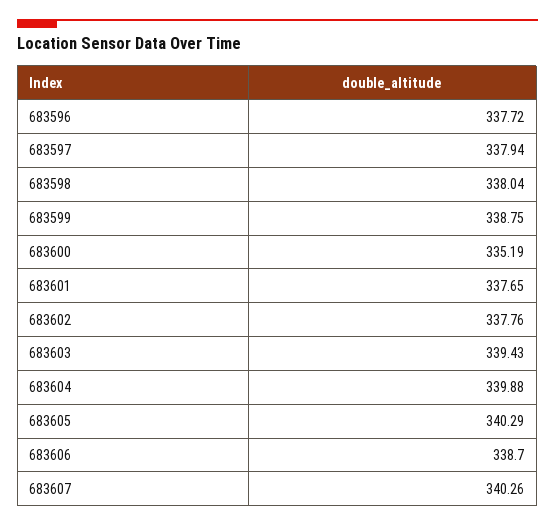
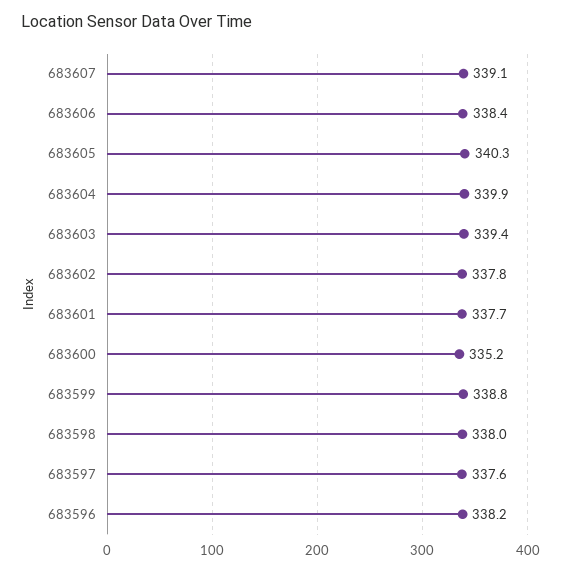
  {
-   "683596": 337.72,
+   "683596": 338.2,
-   "683597": 337.94,
+   "683597": 337.6,
    "683598": 338.04,
    "683599": 338.75,
    "683600": 335.19,
    "683601": 337.65,
    "683602": 337.76,
    "683603": 339.43,
    "683604": 339.88,
    "683605": 340.29,
-   "683606": 338.7,
+   "683606": 338.4,
-   "683607": 340.26
+   "683607": 339.1
  }

